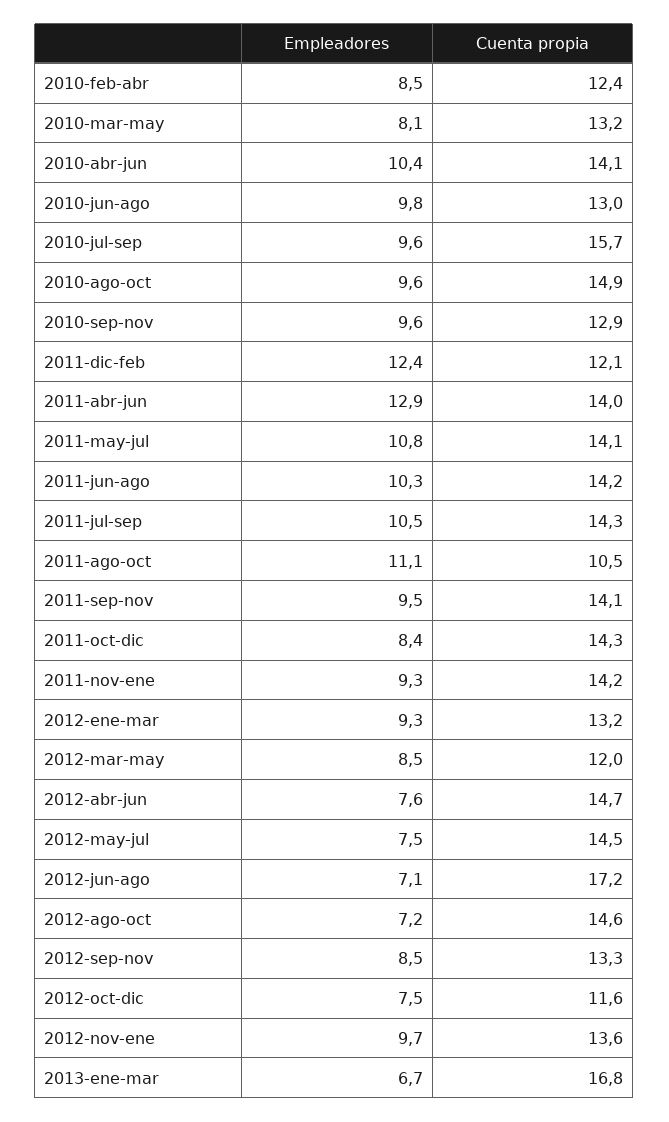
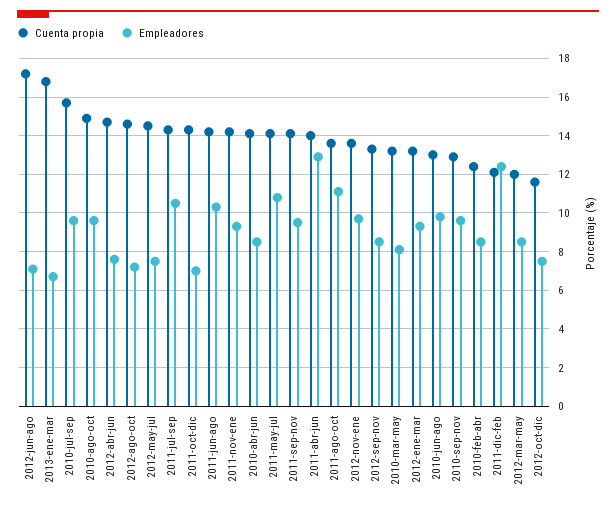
  {
    "Empleadores": {
      "2010-feb-abr": 8.5,
      "2010-mar-may": 8.1,
-     "2010-abr-jun": 10.4,
+     "2010-abr-jun": 8.5,
      "2010-jun-ago": 9.8,
      "2010-jul-sep": 9.6,
      "2010-ago-oct": 9.6,
      "2010-sep-nov": 9.6,
      "2011-dic-feb": 12.4,
      "2011-abr-jun": 12.9,
      "2011-may-jul": 10.8,
      "2011-jun-ago": 10.3,
      "2011-jul-sep": 10.5,
      "2011-ago-oct": 11.1,
      "2011-sep-nov": 9.5,
-     "2011-oct-dic": 8.4,
+     "2011-oct-dic": 7,
      "2011-nov-ene": 9.3,
      "2012-ene-mar": 9.3,
      "2012-mar-may": 8.5,
      "2012-abr-jun": 7.6,
      "2012-may-jul": 7.5,
      "2012-jun-ago": 7.1,
      "2012-ago-oct": 7.2,
      "2012-sep-nov": 8.5,
      "2012-oct-dic": 7.5,
      "2012-nov-ene": 9.7,
      "2013-ene-mar": 6.7
    },
    "Cuenta propia": {
      "2010-feb-abr": 12.4,
      "2010-mar-may": 13.2,
      "2010-abr-jun": 14.1,
      "2010-jun-ago": 13,
      "2010-jul-sep": 15.7,
      "2010-ago-oct": 14.9,
      "2010-sep-nov": 12.9,
      "2011-dic-feb": 12.1,
      "2011-abr-jun": 14,
      "2011-may-jul": 14.1,
      "2011-jun-ago": 14.2,
      "2011-jul-sep": 14.3,
-     "2011-ago-oct": 10.5,
+     "2011-ago-oct": 13.5,
      "2011-sep-nov": 14.1,
      "2011-oct-dic": 14.3,
      "2011-nov-ene": 14.2,
      "2012-ene-mar": 13.2,
      "2012-mar-may": 12,
      "2012-abr-jun": 14.7,
      "2012-may-jul": 14.5,
      "2012-jun-ago": 17.2,
      "2012-ago-oct": 14.6,
      "2012-sep-nov": 13.3,
      "2012-oct-dic": 11.6,
      "2012-nov-ene": 13.6,
      "2013-ene-mar": 16.8
    }
  }

